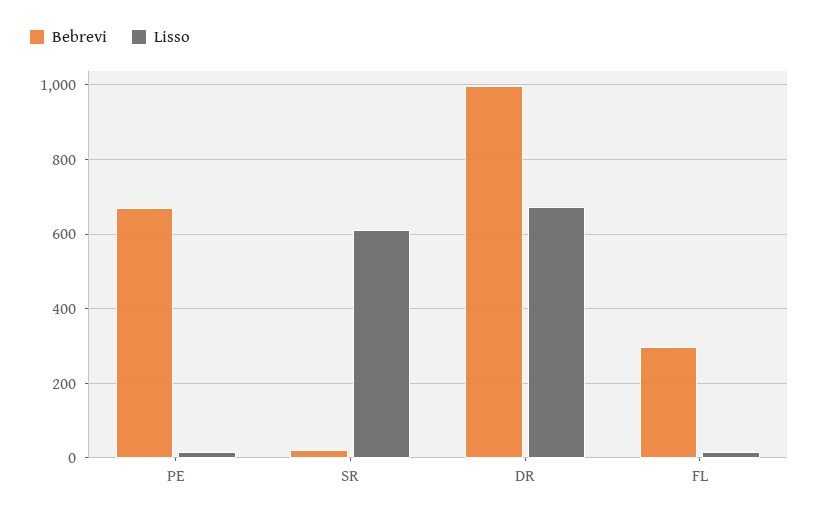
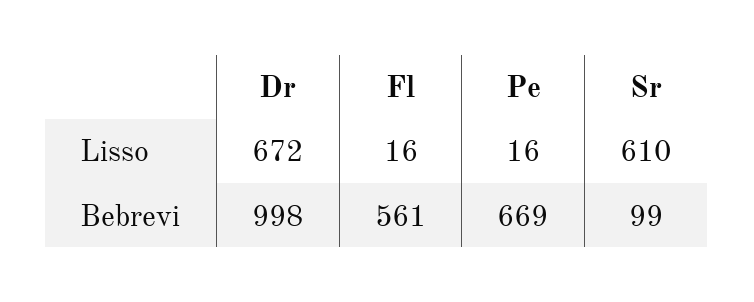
  {
    "Bebrevi": {
      "PE": 669,
-     "SR": 20,
+     "SR": 99,
      "DR": 998,
-     "FL": 300
+     "FL": 561
    },
    "Lisso": {
      "PE": 16,
      "SR": 610,
      "DR": 672,
      "FL": 16
    }
  }

